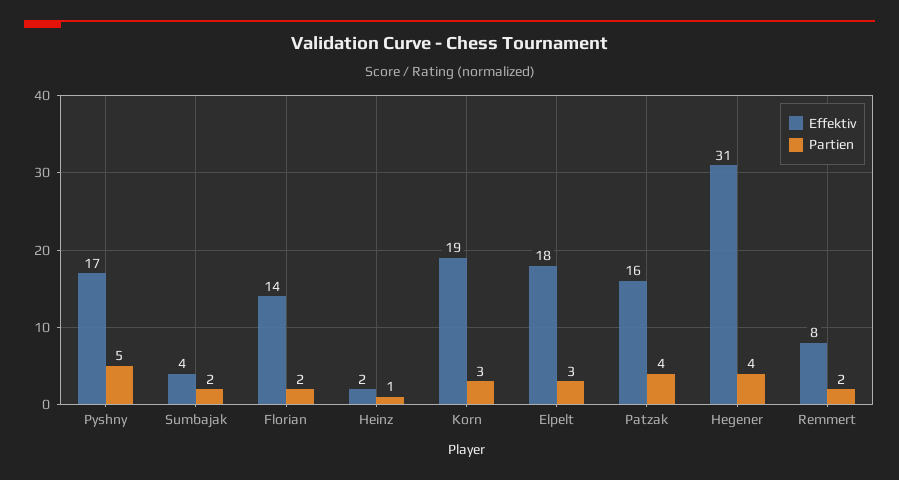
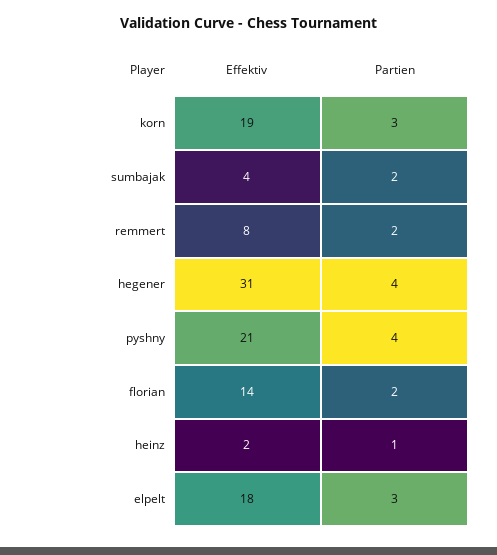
  {
    "Effektiv": {
-     "Pyshny": 17,
+     "Pyshny": 21,
      "Sumbajak": 4,
      "Florian": 14,
      "Heinz": 2,
      "Korn": 19,
      "Elpelt": 18,
-     "Patzak": 16,
      "Hegener": 31,
      "Remmert": 8
    },
    "Partien": {
-     "Pyshny": 5,
+     "Pyshny": 4,
      "Sumbajak": 2,
      "Florian": 2,
      "Heinz": 1,
      "Korn": 3,
      "Elpelt": 3,
-     "Patzak": 4,
      "Hegener": 4,
      "Remmert": 2
    }
  }

